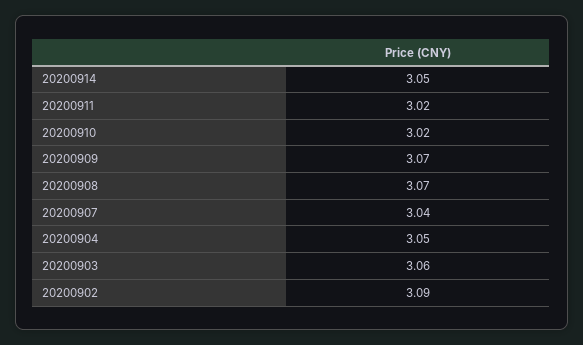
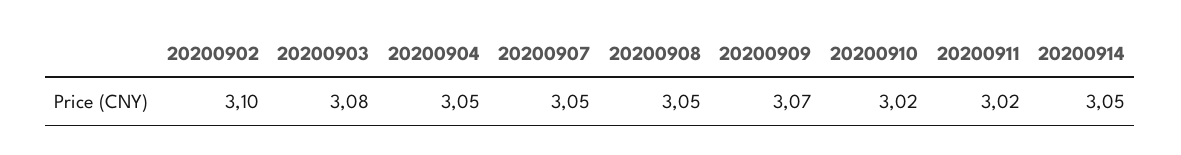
  {
    "20200914": 3.05,
    "20200911": 3.02,
    "20200910": 3.02,
    "20200909": 3.07,
-   "20200908": 3.07,
+   "20200908": 3.05,
-   "20200907": 3.04,
+   "20200907": 3.05,
    "20200904": 3.05,
-   "20200903": 3.06,
+   "20200903": 3.08,
-   "20200902": 3.09
+   "20200902": 3.1
  }

